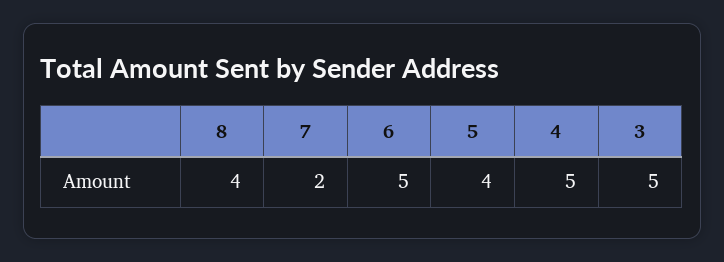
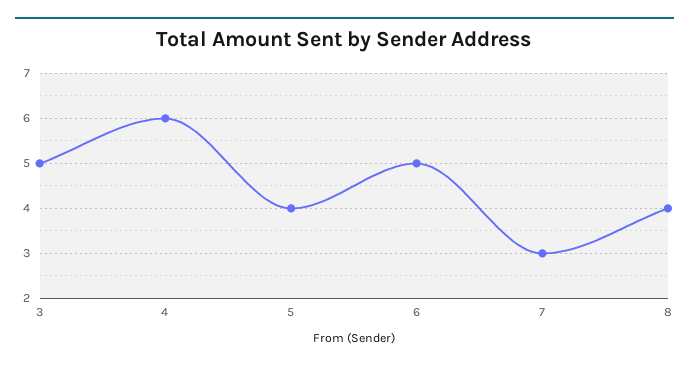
  {
    "8": 4,
-   "7": 2,
+   "7": 3,
    "6": 5,
    "5": 4,
-   "4": 5,
+   "4": 6,
    "3": 5
  }

